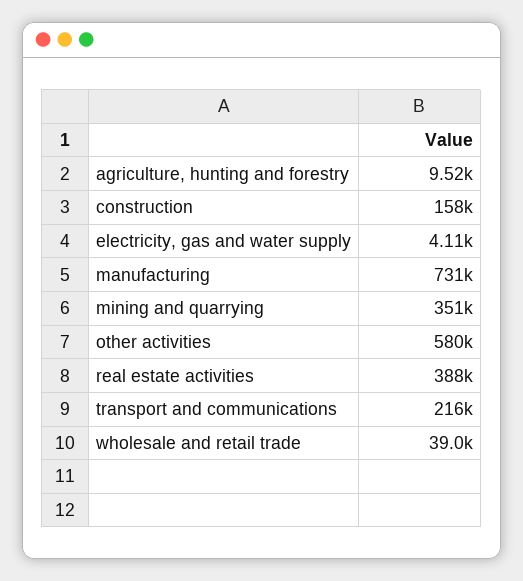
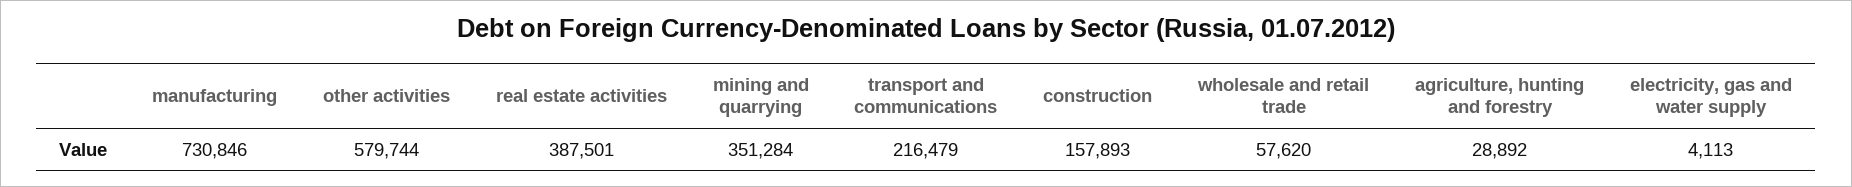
  {
-   "agriculture, hunting and forestry": 9520,
+   "agriculture, hunting and forestry": 28892,
    "construction": 157893,
    "electricity, gas and water supply": 4113,
    "manufacturing": 730846,
    "mining and quarrying": 351284,
    "other activities": 579744,
    "real estate activities": 387501,
    "transport and communications": 216479,
-   "wholesale and retail trade": 39000
+   "wholesale and retail trade": 57620
  }

